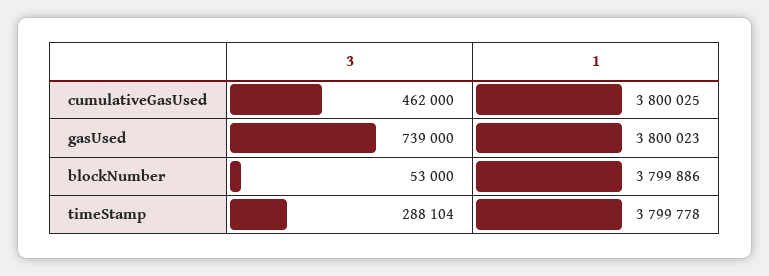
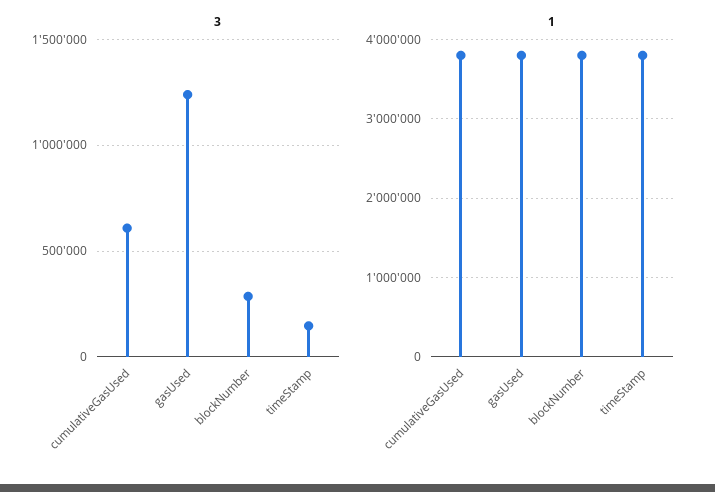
  {
    "3": {
-     "cumulativeGasUsed": 462000,
+     "cumulativeGasUsed": 600000,
-     "gasUsed": 739000,
+     "gasUsed": 1250000,
-     "blockNumber": 53000,
+     "blockNumber": 300000,
-     "timeStamp": 288104
+     "timeStamp": 150000
    },
    "1": {
      "cumulativeGasUsed": 3800025,
      "gasUsed": 3800023,
      "blockNumber": 3799886,
      "timeStamp": 3799778
    }
  }

